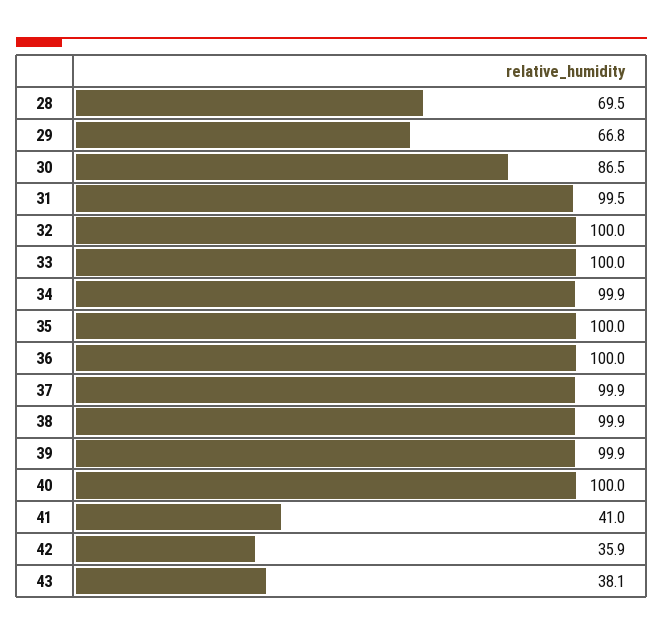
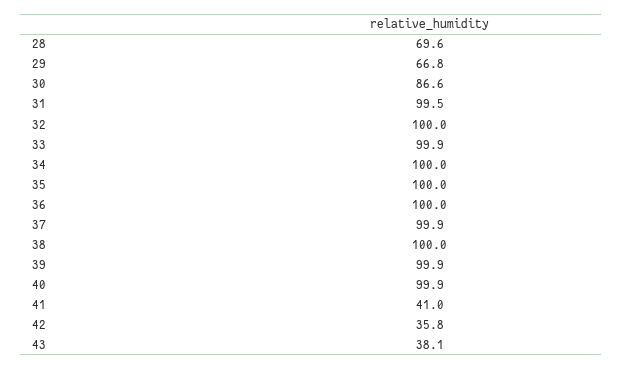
  {
-   "28": 69.5,
+   "28": 69.6,
    "29": 66.8,
-   "30": 86.5,
+   "30": 86.6,
    "31": 99.5,
    "32": 100,
-   "33": 100,
+   "33": 99.9,
-   "34": 99.9,
+   "34": 100,
    "35": 100,
    "36": 100,
    "37": 99.9,
-   "38": 99.9,
+   "38": 100,
    "39": 99.9,
-   "40": 100,
+   "40": 99.9,
    "41": 41,
-   "42": 35.9,
+   "42": 35.8,
    "43": 38.1
  }

